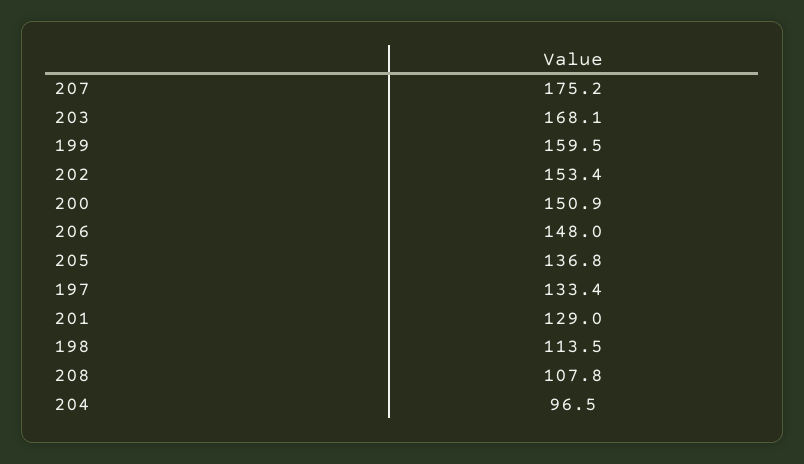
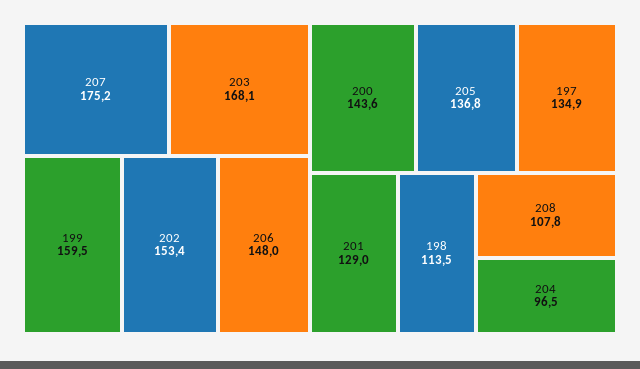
  {
    "207": 175.2,
    "203": 168.1,
    "199": 159.5,
    "202": 153.4,
-   "200": 150.9,
+   "200": 143.6,
    "206": 148,
    "205": 136.8,
-   "197": 133.4,
+   "197": 134.9,
    "201": 129,
    "198": 113.5,
    "208": 107.8,
    "204": 96.5
  }

